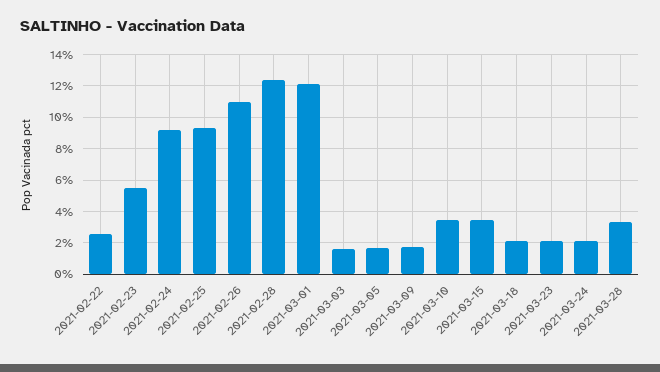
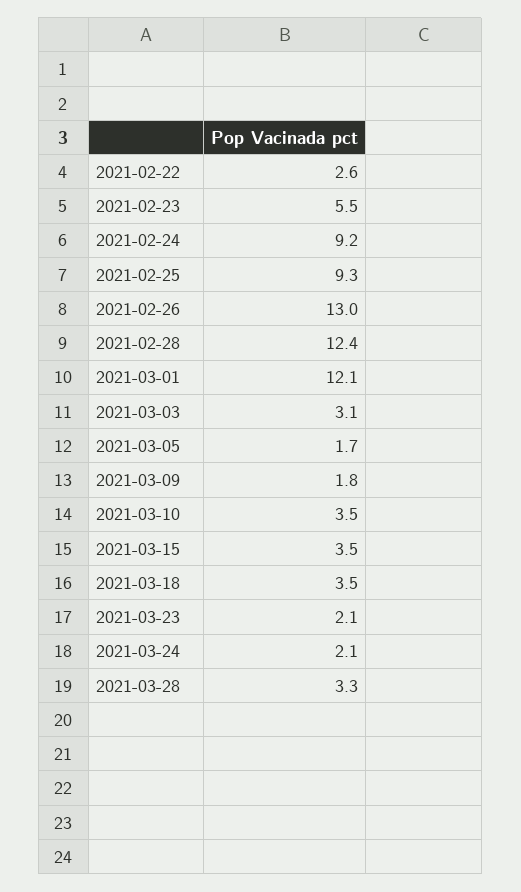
  {
    "2021-02-22": 2.6,
    "2021-02-23": 5.5,
    "2021-02-24": 9.2,
    "2021-02-25": 9.3,
-   "2021-02-26": 11,
+   "2021-02-26": 13,
    "2021-02-28": 12.4,
    "2021-03-01": 12.1,
-   "2021-03-03": 1.5,
+   "2021-03-03": 3.1,
    "2021-03-05": 1.7,
    "2021-03-09": 1.8,
    "2021-03-10": 3.5,
    "2021-03-15": 3.5,
-   "2021-03-18": 2,
+   "2021-03-18": 3.5,
    "2021-03-23": 2.1,
    "2021-03-24": 2.1,
    "2021-03-28": 3.3
  }

